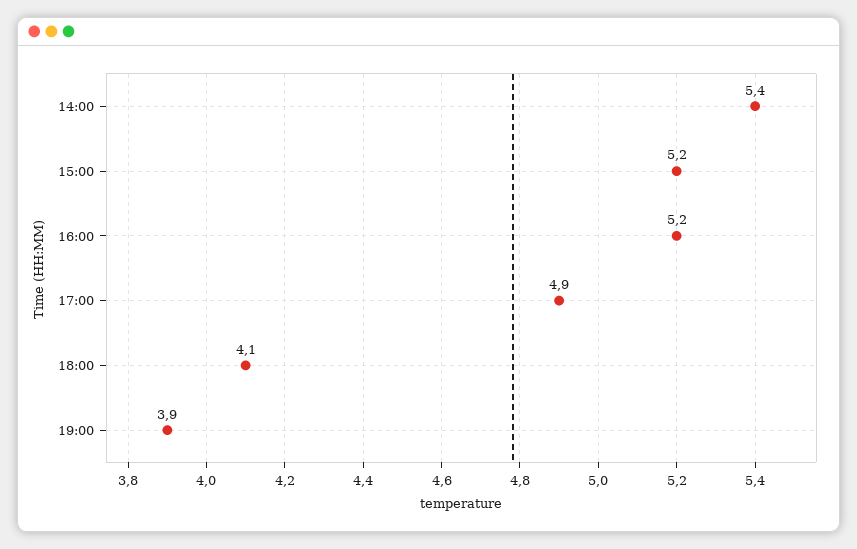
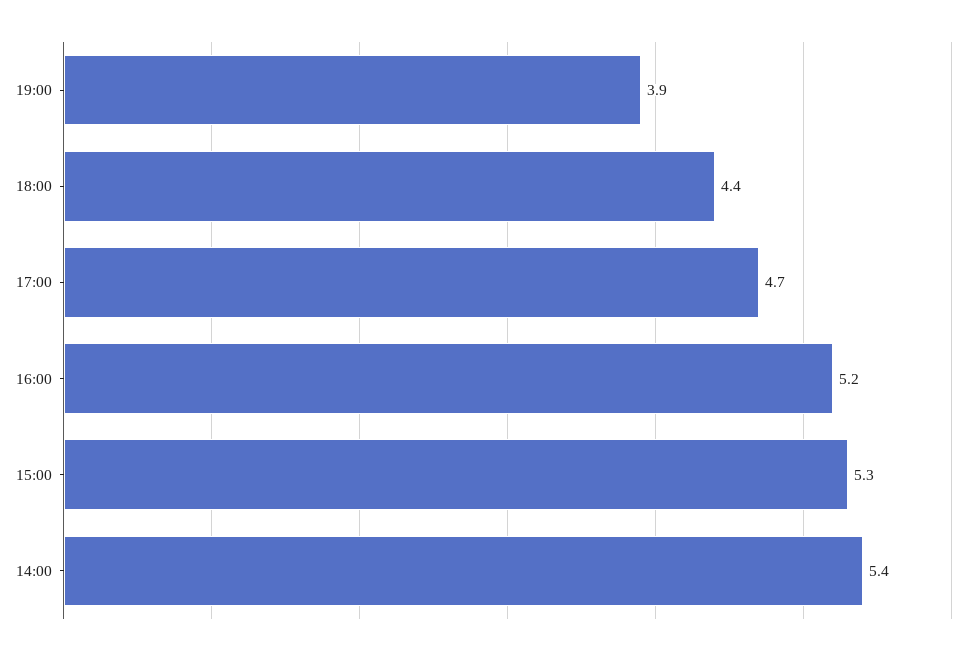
  {
    "14:00": 5.4,
-   "15:00": 5.2,
+   "15:00": 5.3,
    "16:00": 5.2,
-   "17:00": 4.9,
+   "17:00": 4.7,
-   "18:00": 4.1,
+   "18:00": 4.4,
    "19:00": 3.9
  }

